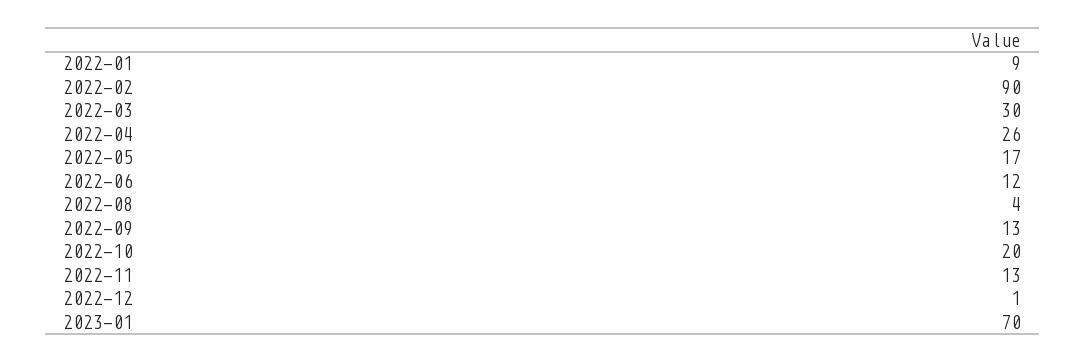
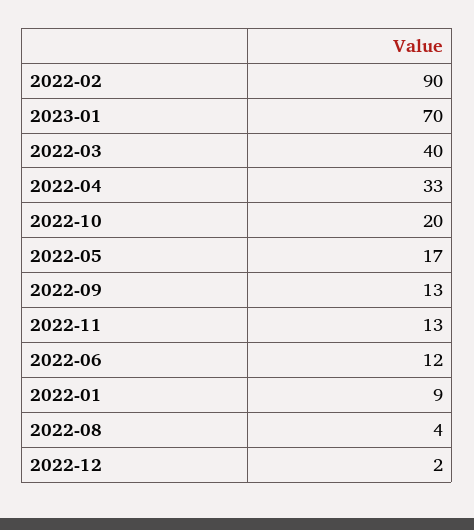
  {
    "2022-01": 9,
    "2022-02": 90,
-   "2022-03": 30,
+   "2022-03": 40,
-   "2022-04": 26,
+   "2022-04": 33,
    "2022-05": 17,
    "2022-06": 12,
    "2022-08": 4,
    "2022-09": 13,
    "2022-10": 20,
    "2022-11": 13,
-   "2022-12": 1,
+   "2022-12": 2,
    "2023-01": 70
  }

